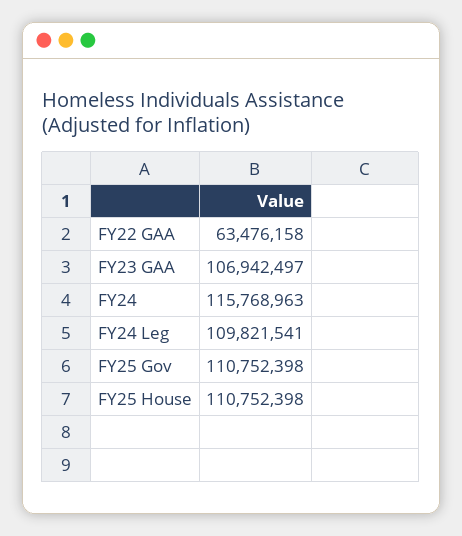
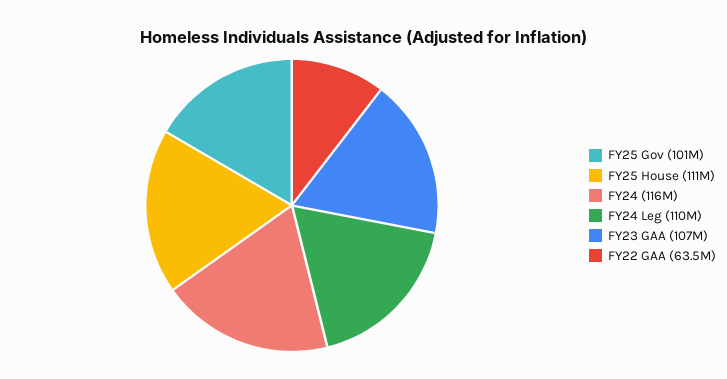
  {
    "FY22 GAA": 63476158,
    "FY23 GAA": 106942497,
    "FY24": 115768963,
    "FY24 Leg": 109821541,
-   "FY25 Gov": 110752398,
+   "FY25 Gov": 101000000,
    "FY25 House": 110752398
  }

